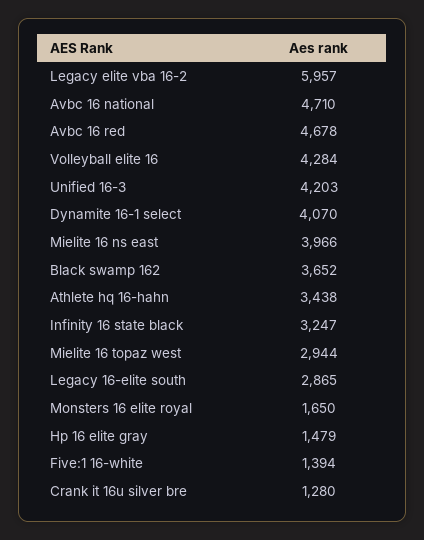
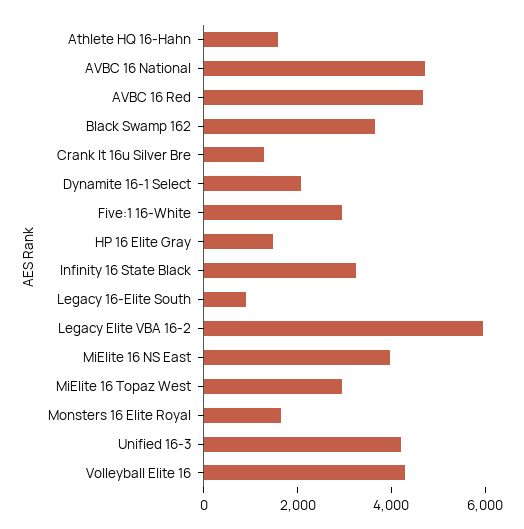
  {
    "Legacy elite vba 16-2": 5957,
    "Avbc 16 national": 4710,
    "Avbc 16 red": 4678,
    "Volleyball elite 16": 4284,
    "Unified 16-3": 4203,
-   "Dynamite 16-1 select": 4070,
+   "Dynamite 16-1 select": 2000,
    "Mielite 16 ns east": 3966,
    "Black swamp 162": 3652,
-   "Athlete hq 16-hahn": 3438,
+   "Athlete hq 16-hahn": 1500,
    "Infinity 16 state black": 3247,
    "Mielite 16 topaz west": 2944,
-   "Legacy 16-elite south": 2865,
+   "Legacy 16-elite south": 1000,
    "Monsters 16 elite royal": 1650,
    "Hp 16 elite gray": 1479,
-   "Five:1 16-white": 1394,
+   "Five:1 16-white": 3000,
    "Crank it 16u silver bre": 1280
  }

